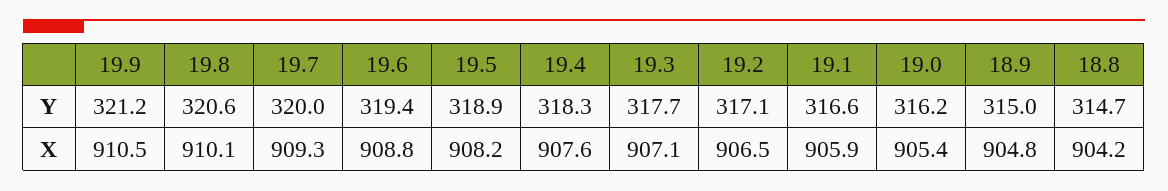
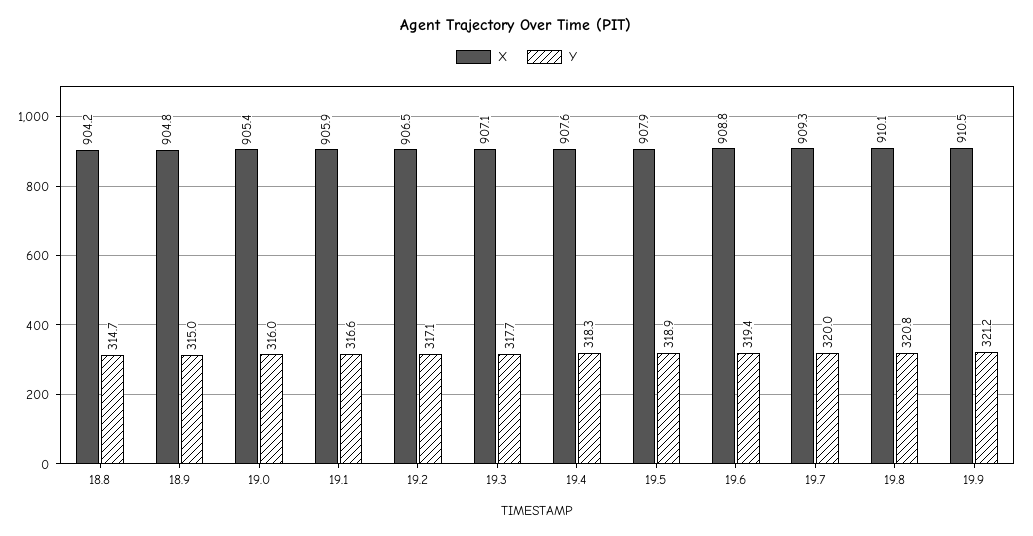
  {
    "Y": {
      "19.9": 321.2,
-     "19.8": 320.6,
+     "19.8": 320.8,
      "19.7": 320,
      "19.6": 319.4,
      "19.5": 318.9,
      "19.4": 318.3,
      "19.3": 317.7,
      "19.2": 317.1,
      "19.1": 316.6,
-     "19.0": 316.2,
+     "19.0": 316,
      "18.9": 315,
      "18.8": 314.7
    },
    "X": {
      "19.9": 910.5,
      "19.8": 910.1,
      "19.7": 909.3,
      "19.6": 908.8,
-     "19.5": 908.2,
+     "19.5": 907.9,
      "19.4": 907.6,
      "19.3": 907.1,
      "19.2": 906.5,
      "19.1": 905.9,
      "19.0": 905.4,
      "18.9": 904.8,
      "18.8": 904.2
    }
  }

